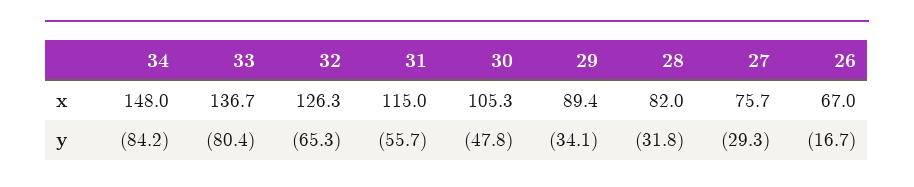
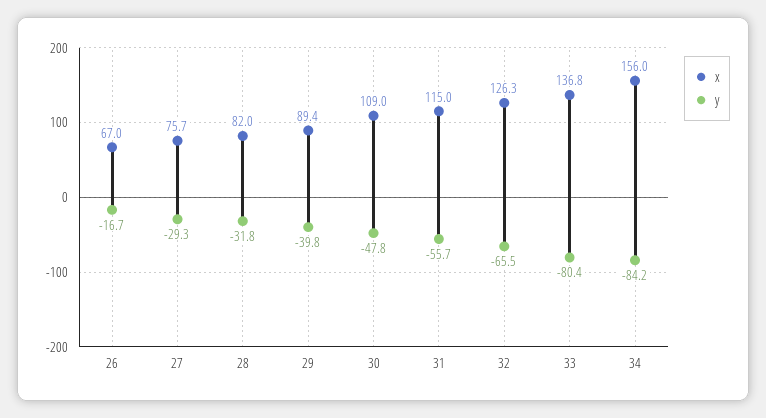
  {
    "x": {
-     "34": 148,
+     "34": 156,
-     "33": 136.7,
+     "33": 136.8,
      "32": 126.3,
      "31": 115,
-     "30": 105.3,
+     "30": 109,
      "29": 89.4,
      "28": 82,
      "27": 75.7,
      "26": 67
    },
    "y": {
      "34": -84.2,
      "33": -80.4,
-     "32": -65.3,
+     "32": -65.5,
      "31": -55.7,
      "30": -47.8,
-     "29": -34.1,
+     "29": -39.8,
      "28": -31.8,
      "27": -29.3,
      "26": -16.7
    }
  }

